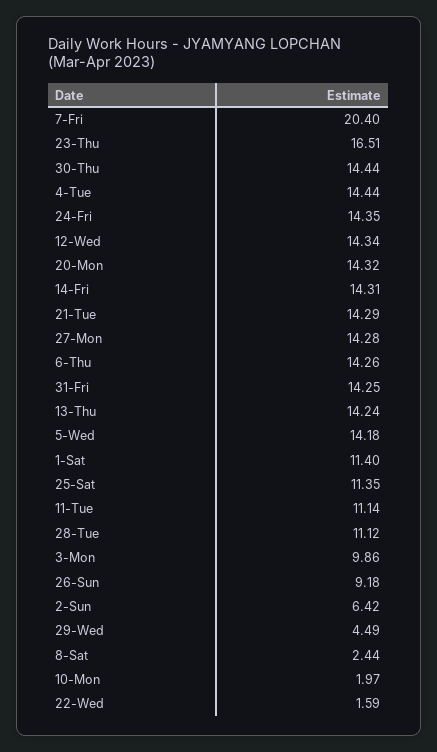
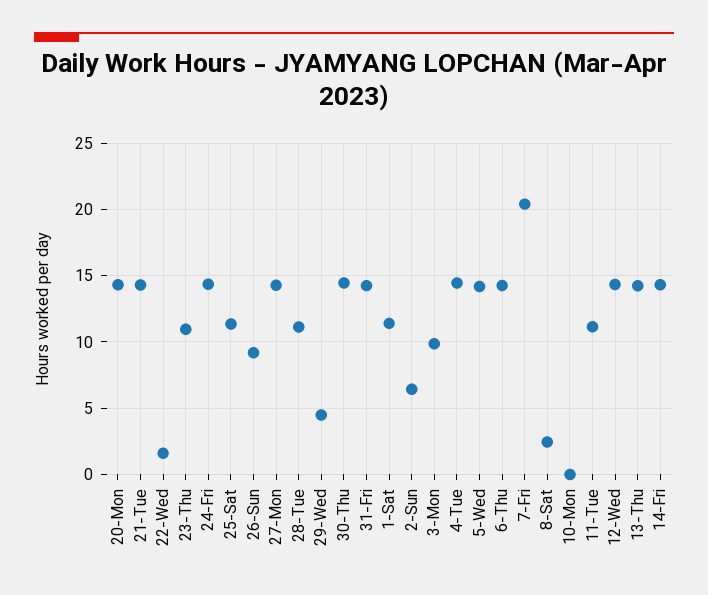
  {
    "7-Fri": 20.4,
-   "23-Thu": 16.51,
+   "23-Thu": 11,
    "30-Thu": 14.44,
    "4-Tue": 14.44,
    "24-Fri": 14.35,
    "12-Wed": 14.34,
    "20-Mon": 14.32,
    "14-Fri": 14.31,
    "21-Tue": 14.29,
    "27-Mon": 14.28,
    "6-Thu": 14.26,
    "31-Fri": 14.25,
    "13-Thu": 14.24,
    "5-Wed": 14.18,
    "1-Sat": 11.4,
    "25-Sat": 11.35,
    "11-Tue": 11.14,
    "28-Tue": 11.12,
    "3-Mon": 9.86,
    "26-Sun": 9.18,
    "2-Sun": 6.42,
    "29-Wed": 4.49,
    "8-Sat": 2.44,
-   "10-Mon": 1.97,
+   "10-Mon": 0,
    "22-Wed": 1.59
  }

